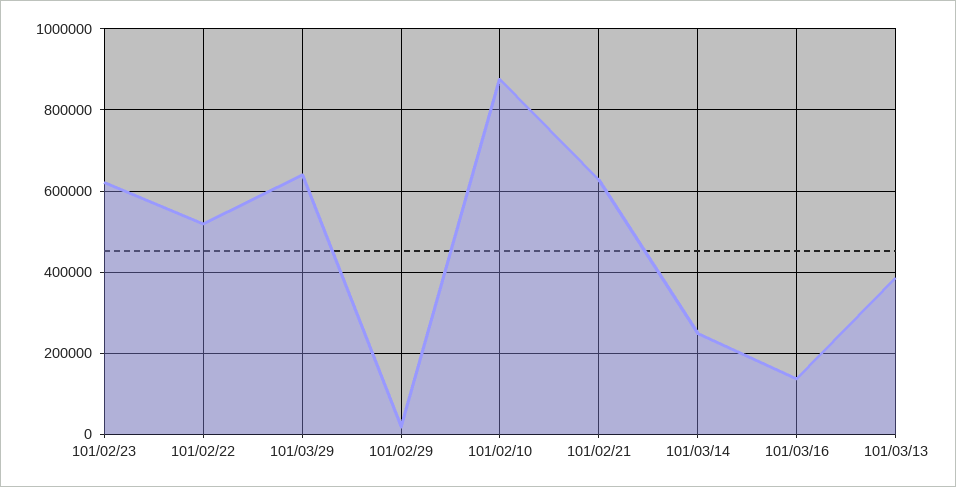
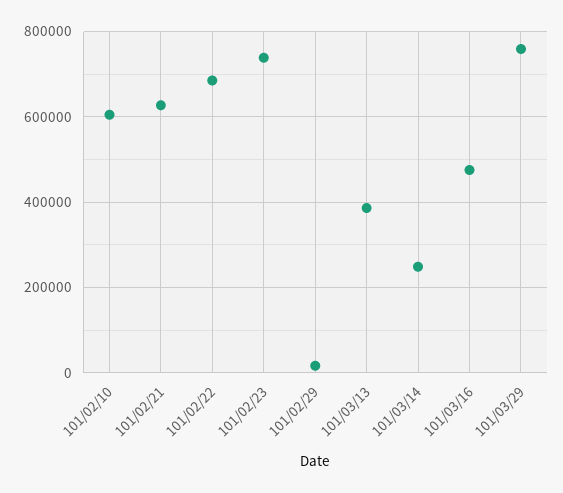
  {
-   "101/02/23": 620000,
+   "101/02/23": 740000,
-   "101/02/22": 520000,
+   "101/02/22": 680000,
-   "101/03/29": 640000,
+   "101/03/29": 760000,
    "101/02/29": 20000,
-   "101/02/10": 880000,
+   "101/02/10": 600000,
    "101/02/21": 620000,
    "101/03/14": 240000,
-   "101/03/16": 140000,
+   "101/03/16": 480000,
    "101/03/13": 380000
  }

